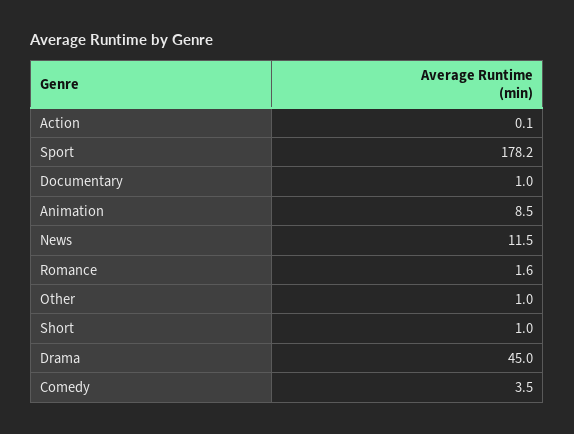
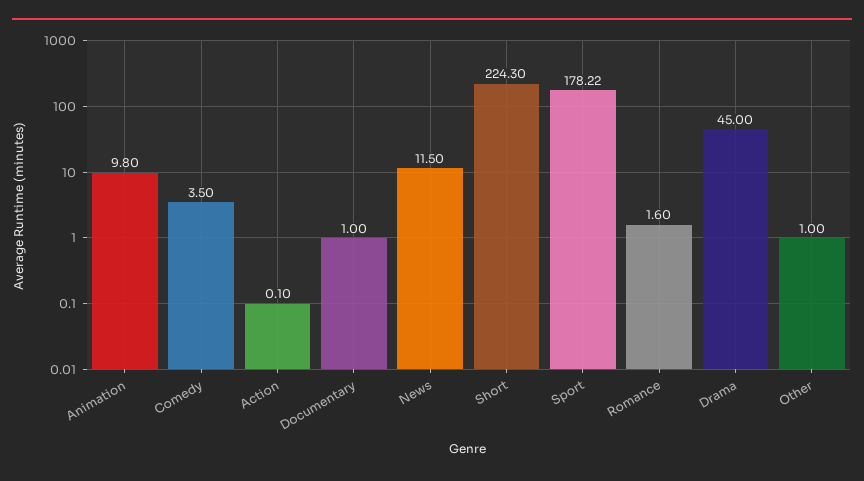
  {
    "Action": 0.1,
    "Sport": 178.22,
    "Documentary": 1,
-   "Animation": 8.5,
+   "Animation": 9.8,
    "News": 11.5,
    "Romance": 1.6,
    "Other": 1,
-   "Short": 1,
+   "Short": 224.3,
    "Drama": 45,
    "Comedy": 3.5
  }

